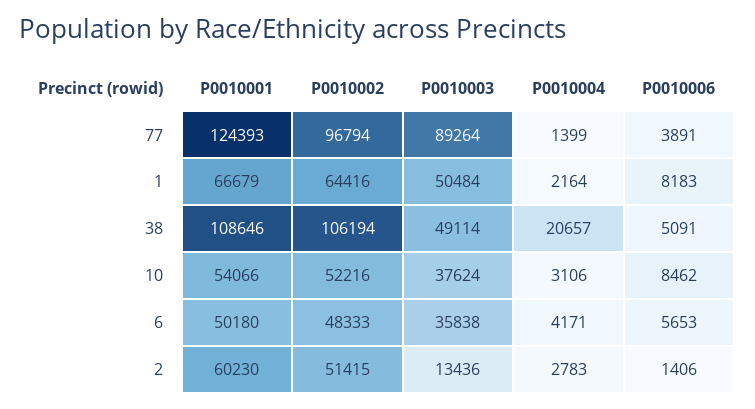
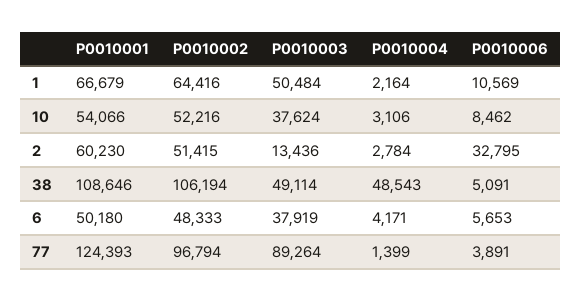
  {
    "P0010001": {
      "77": 124393,
      "1": 66679,
      "38": 108646,
      "10": 54066,
      "6": 50180,
      "2": 60230
    },
    "P0010002": {
      "77": 96794,
      "1": 64416,
      "38": 106194,
      "10": 52216,
      "6": 48333,
      "2": 51415
    },
    "P0010003": {
      "77": 89264,
      "1": 50484,
      "38": 49114,
      "10": 37624,
-     "6": 35838,
+     "6": 37919,
      "2": 13436
    },
    "P0010004": {
      "77": 1399,
      "1": 2164,
-     "38": 20657,
+     "38": 48543,
      "10": 3106,
      "6": 4171,
-     "2": 2783
+     "2": 2784
    },
    "P0010006": {
      "77": 3891,
-     "1": 8183,
+     "1": 10569,
      "38": 5091,
      "10": 8462,
      "6": 5653,
-     "2": 1406
+     "2": 32795
    }
  }

